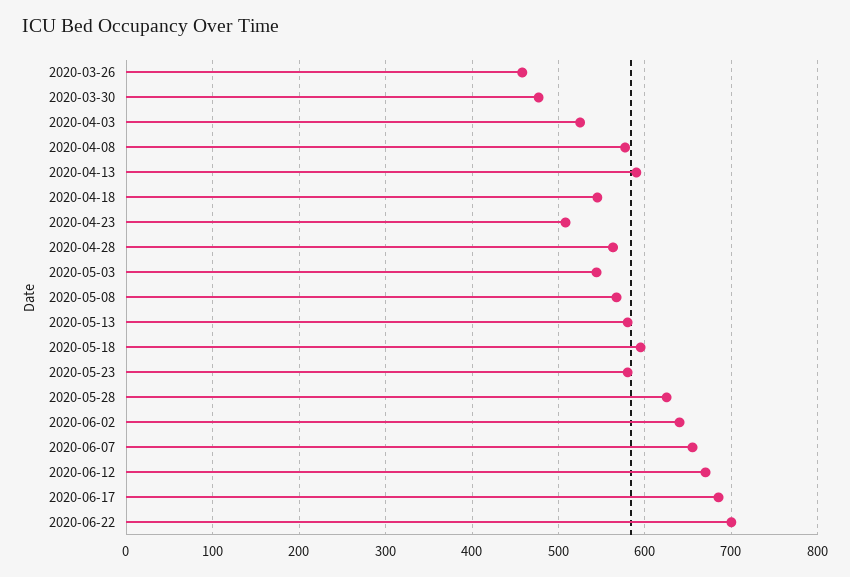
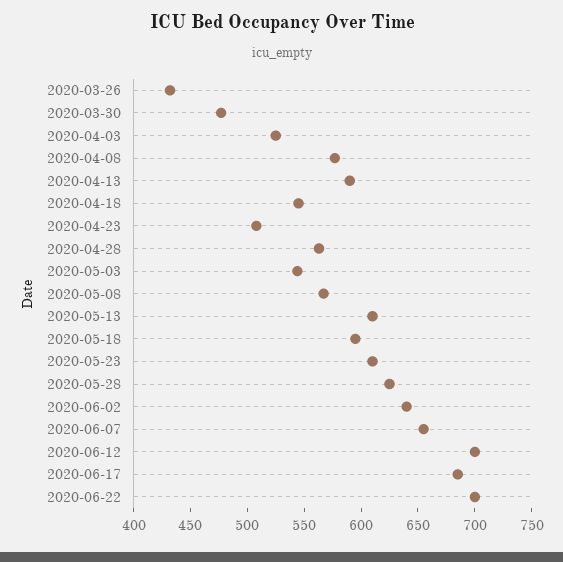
  {
-   "2020-03-26": 460,
+   "2020-03-26": 430,
    "2020-03-30": 480,
    "2020-04-03": 530,
    "2020-04-08": 580,
    "2020-04-13": 590,
    "2020-04-18": 550,
    "2020-04-23": 510,
    "2020-04-28": 560,
    "2020-05-03": 540,
    "2020-05-08": 570,
-   "2020-05-13": 580,
+   "2020-05-13": 610,
    "2020-05-18": 600,
-   "2020-05-23": 580,
+   "2020-05-23": 610,
    "2020-05-28": 630,
    "2020-06-02": 640,
    "2020-06-07": 660,
-   "2020-06-12": 670,
+   "2020-06-12": 700,
    "2020-06-17": 690,
    "2020-06-22": 700
  }

